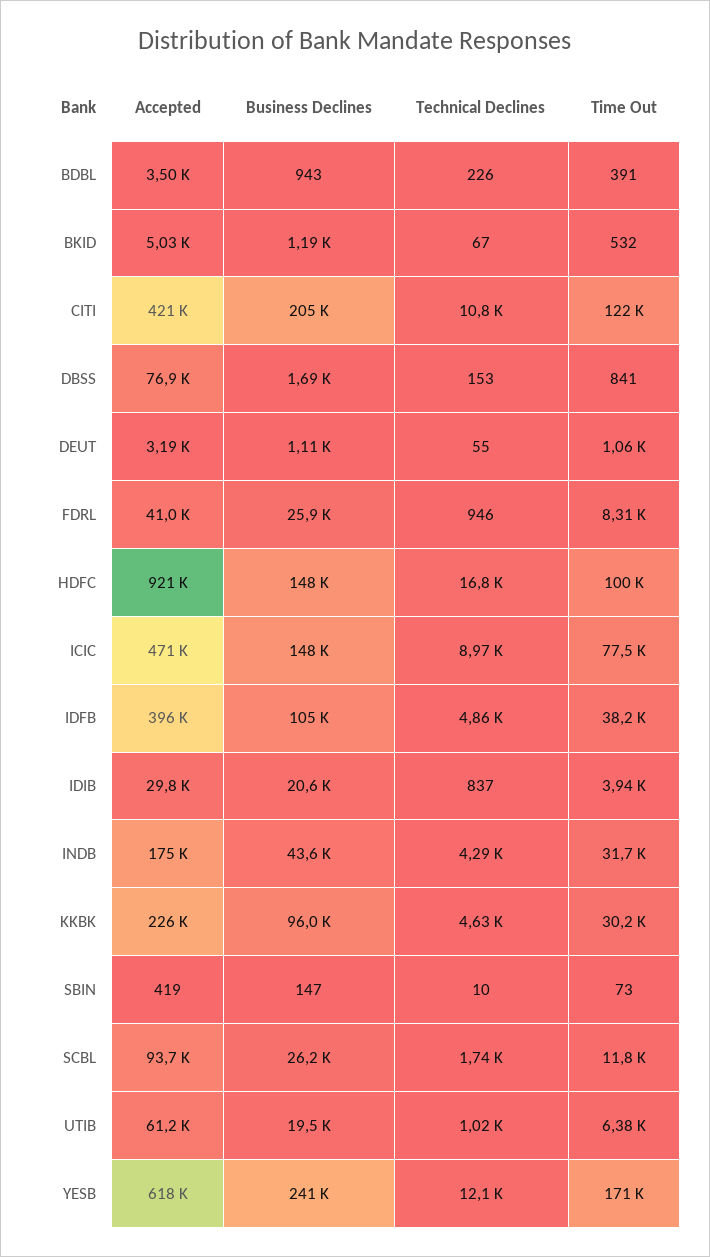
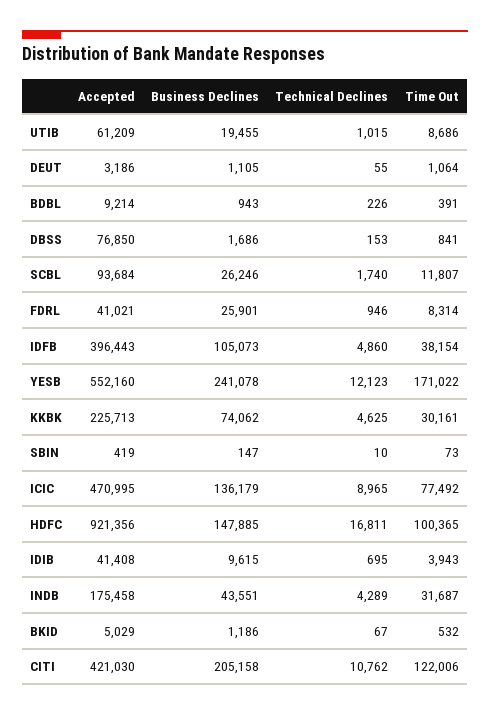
  {
    "Accepted": {
-     "BDBL": 3500,
+     "BDBL": 9214,
      "BKID": 5029,
      "CITI": 421030,
      "DBSS": 76850,
      "DEUT": 3186,
      "FDRL": 41021,
      "HDFC": 921356,
      "ICIC": 470995,
      "IDFB": 396443,
-     "IDIB": 29800,
+     "IDIB": 41408,
      "INDB": 175458,
      "KKBK": 225713,
      "SBIN": 419,
      "SCBL": 93684,
      "UTIB": 61209,
-     "YESB": 618000
+     "YESB": 552160
    },
    "Business Declines": {
      "BDBL": 943,
      "BKID": 1186,
      "CITI": 205158,
      "DBSS": 1686,
      "DEUT": 1105,
      "FDRL": 25901,
      "HDFC": 147885,
-     "ICIC": 148000,
+     "ICIC": 136179,
      "IDFB": 105073,
-     "IDIB": 20600,
+     "IDIB": 9615,
      "INDB": 43551,
-     "KKBK": 96000,
+     "KKBK": 74062,
      "SBIN": 147,
      "SCBL": 26246,
      "UTIB": 19455,
      "YESB": 241078
    },
    "Technical Declines": {
      "BDBL": 226,
      "BKID": 67,
      "CITI": 10762,
      "DBSS": 153,
      "DEUT": 55,
      "FDRL": 946,
      "HDFC": 16811,
      "ICIC": 8965,
      "IDFB": 4860,
-     "IDIB": 837,
+     "IDIB": 695,
      "INDB": 4289,
      "KKBK": 4625,
      "SBIN": 10,
      "SCBL": 1740,
      "UTIB": 1015,
      "YESB": 12123
    },
    "Time Out": {
      "BDBL": 391,
      "BKID": 532,
      "CITI": 122006,
      "DBSS": 841,
      "DEUT": 1064,
      "FDRL": 8314,
      "HDFC": 100365,
      "ICIC": 77492,
      "IDFB": 38154,
      "IDIB": 3943,
      "INDB": 31687,
      "KKBK": 30161,
      "SBIN": 73,
      "SCBL": 11807,
-     "UTIB": 6380,
+     "UTIB": 8686,
      "YESB": 171022
    }
  }

